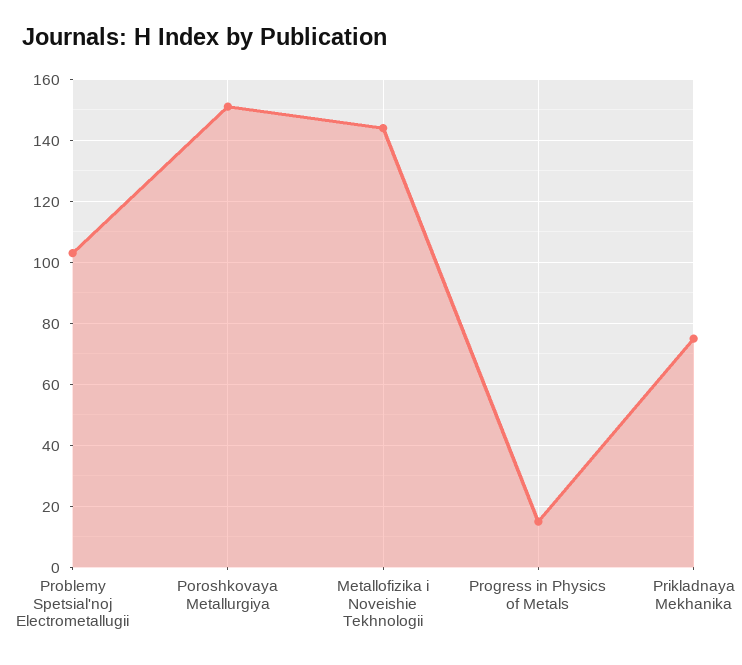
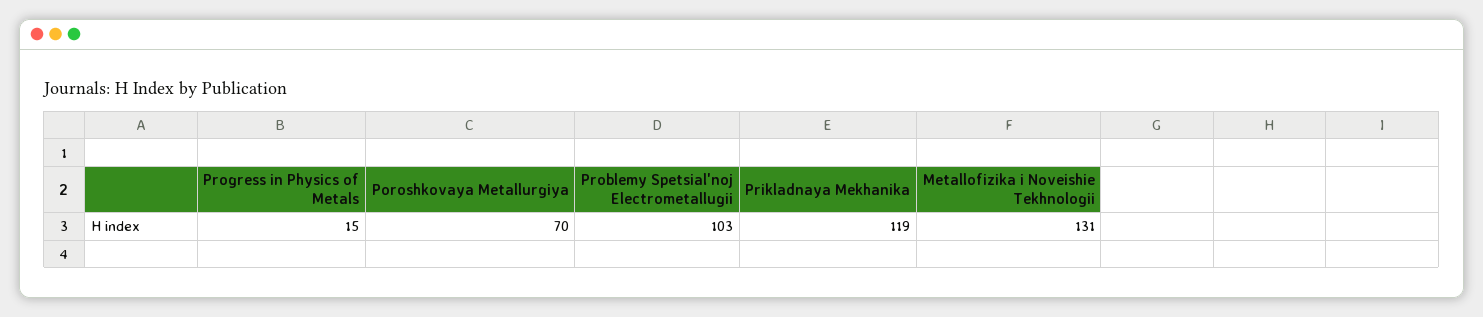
  {
    "Problemy Spetsial'noj Electrometallugii": 103,
-   "Poroshkovaya Metallurgiya": 150,
+   "Poroshkovaya Metallurgiya": 70,
-   "Metallofizika i Noveishie Tekhnologii": 145,
+   "Metallofizika i Noveishie Tekhnologii": 131,
    "Progress in Physics of Metals": 15,
-   "Prikladnaya Mekhanika": 75
+   "Prikladnaya Mekhanika": 119
  }

